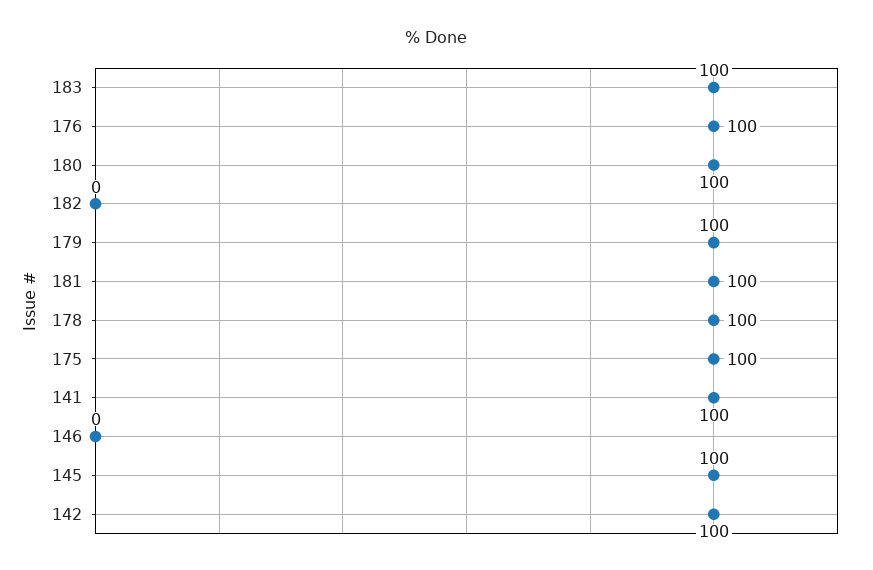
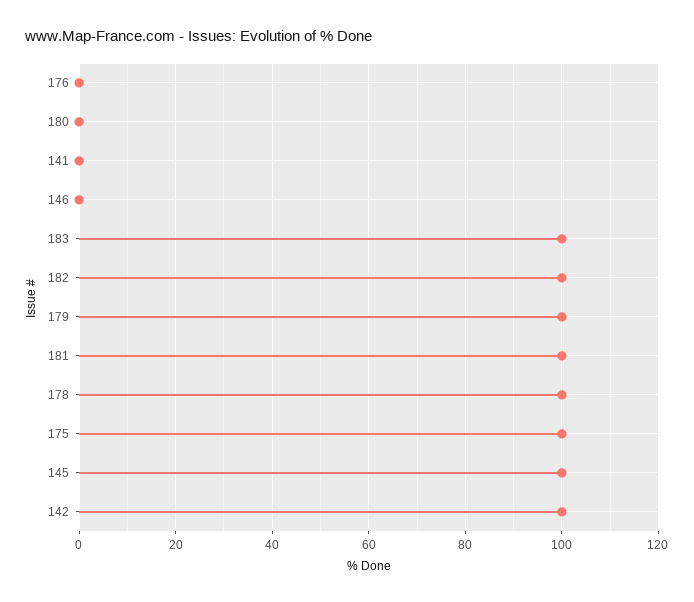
  {
    "183": 100,
-   "176": 100,
+   "176": 0,
-   "180": 100,
+   "180": 0,
-   "182": 0,
+   "182": 100,
    "179": 100,
    "181": 100,
    "178": 100,
    "175": 100,
-   "141": 100,
+   "141": 0,
    "146": 0,
    "145": 100,
    "142": 100
  }

